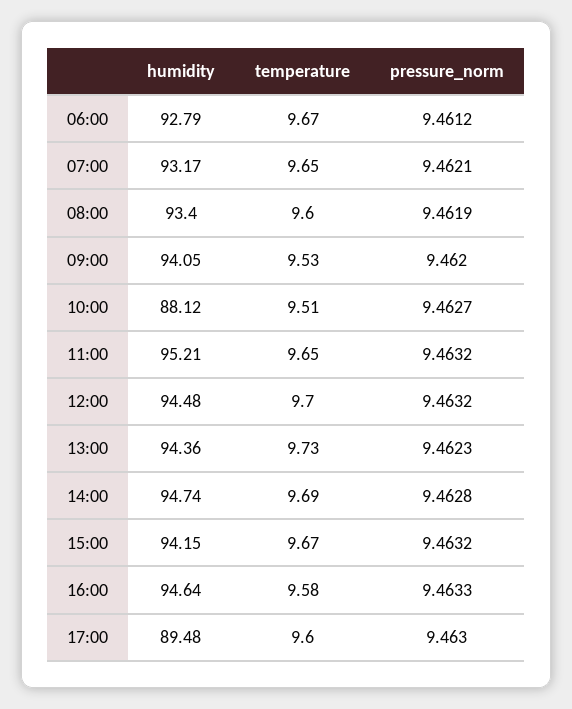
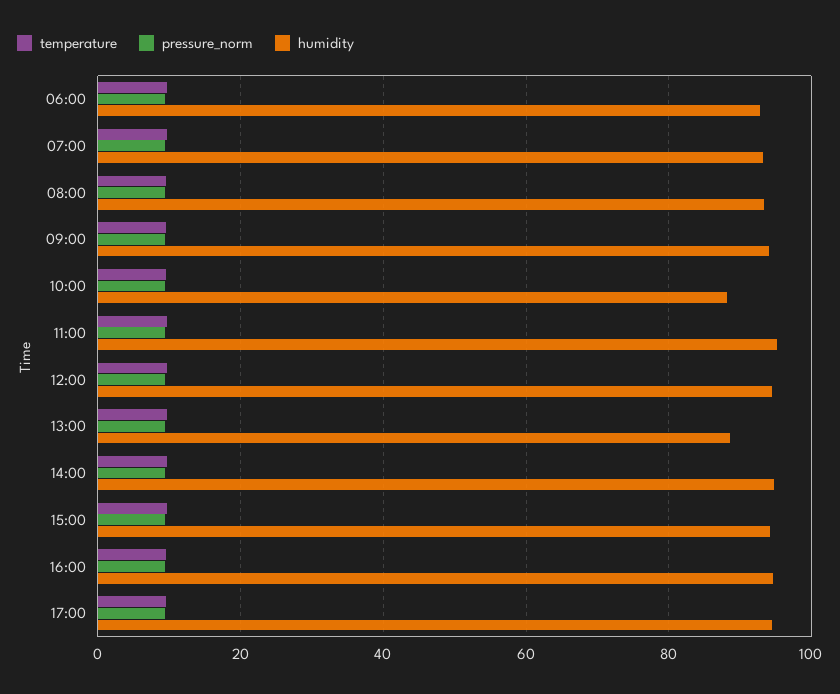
  {
    "humidity": {
      "06:00": 92.79,
      "07:00": 93.17,
      "08:00": 93.4,
      "09:00": 94.05,
      "10:00": 88.12,
      "11:00": 95.21,
      "12:00": 94.48,
-     "13:00": 94.36,
+     "13:00": 88,
      "14:00": 94.74,
      "15:00": 94.15,
      "16:00": 94.64,
-     "17:00": 89.48
+     "17:00": 94
    },
    "temperature": {
      "06:00": 9.67,
      "07:00": 9.65,
      "08:00": 9.6,
      "09:00": 9.53,
      "10:00": 9.51,
      "11:00": 9.65,
      "12:00": 9.7,
      "13:00": 9.73,
      "14:00": 9.69,
      "15:00": 9.67,
      "16:00": 9.58,
      "17:00": 9.6
    },
    "pressure_norm": {
      "06:00": 9.4612,
      "07:00": 9.4621,
      "08:00": 9.4619,
      "09:00": 9.462,
      "10:00": 9.4627,
      "11:00": 9.4632,
      "12:00": 9.4632,
      "13:00": 9.4623,
      "14:00": 9.4628,
      "15:00": 9.4632,
      "16:00": 9.4633,
      "17:00": 9.463
    }
  }

